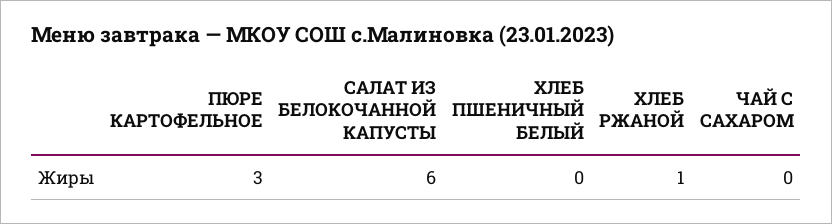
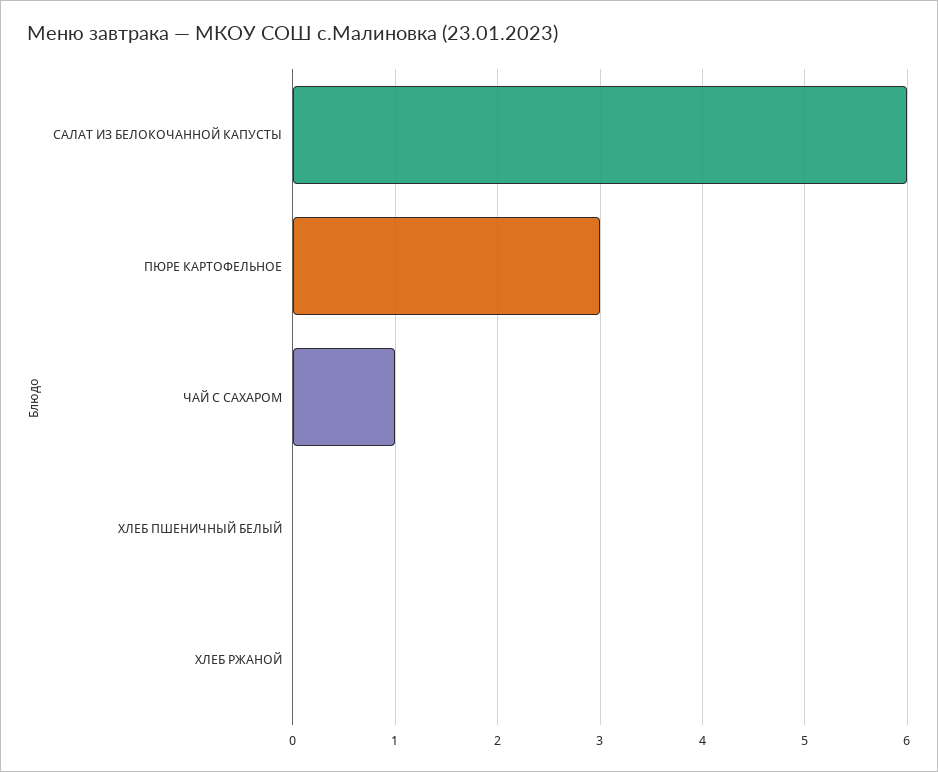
  {
    "ПЮРЕ КАРТОФЕЛЬНОЕ": 3,
    "САЛАТ ИЗ БЕЛОКОЧАННОЙ КАПУСТЫ": 6,
    "ХЛЕБ ПШЕНИЧНЫЙ БЕЛЫЙ": 0,
-   "ХЛЕБ РЖАНОЙ": 1,
+   "ХЛЕБ РЖАНОЙ": 0,
-   "ЧАЙ С САХАРОМ": 0
+   "ЧАЙ С САХАРОМ": 1
  }

